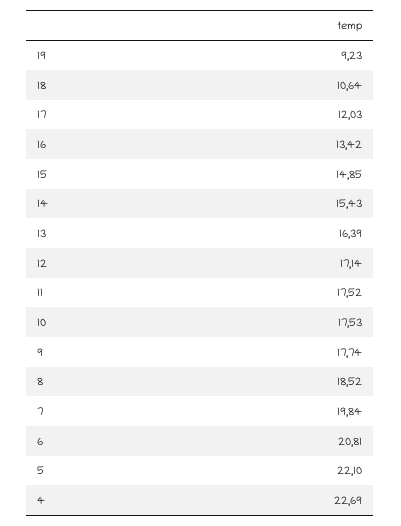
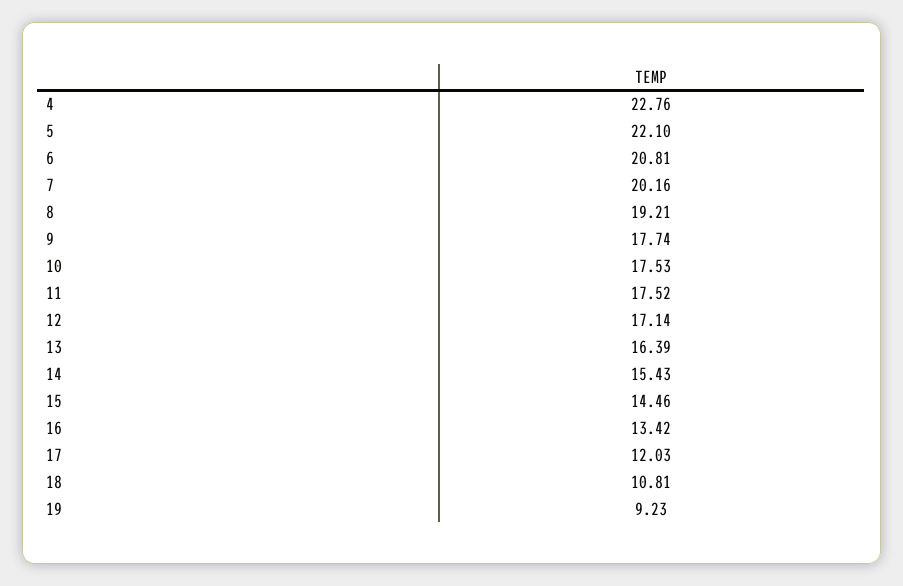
  {
    "19": 9.23,
-   "18": 10.64,
+   "18": 10.81,
    "17": 12.03,
    "16": 13.42,
-   "15": 14.85,
+   "15": 14.46,
    "14": 15.43,
    "13": 16.39,
    "12": 17.14,
    "11": 17.52,
    "10": 17.53,
    "9": 17.74,
-   "8": 18.52,
+   "8": 19.21,
-   "7": 19.84,
+   "7": 20.16,
    "6": 20.81,
    "5": 22.1,
-   "4": 22.69
+   "4": 22.76
  }

